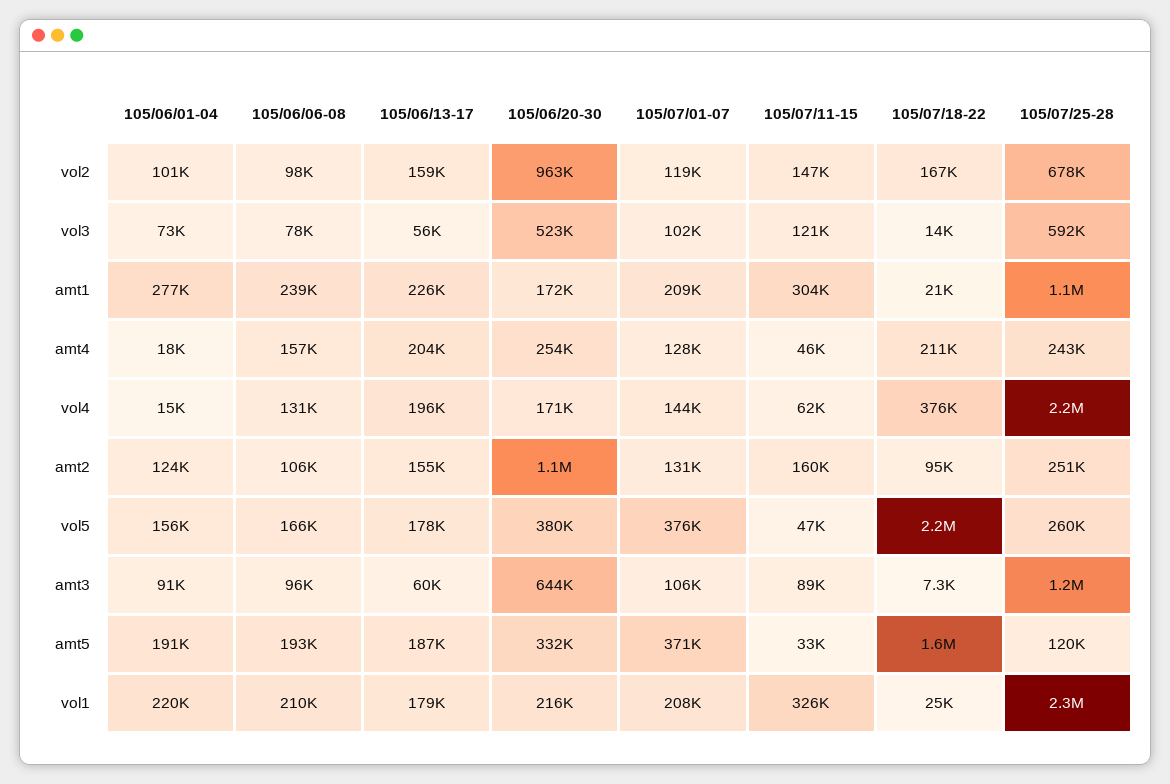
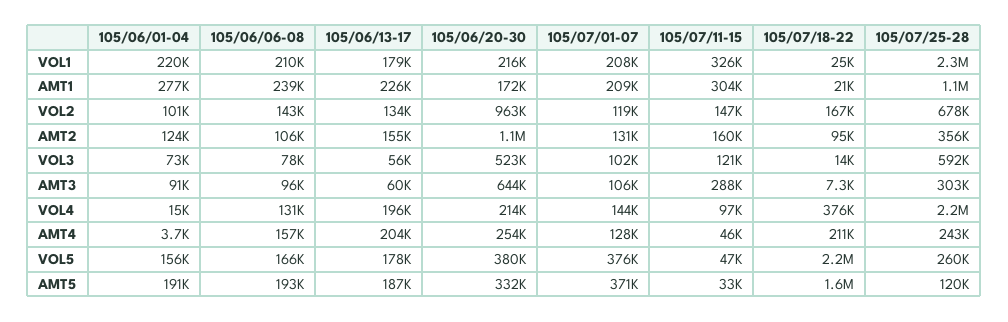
  {
    "105/06/01-04": {
      "vol2": 101000,
      "vol3": 73000,
      "amt1": 277000,
-     "amt4": 18000,
+     "amt4": 3700,
      "vol4": 15000,
      "amt2": 124000,
      "vol5": 156000,
      "amt3": 91000,
      "amt5": 191000,
      "vol1": 220000
    },
    "105/06/06-08": {
-     "vol2": 98000,
+     "vol2": 143000,
      "vol3": 78000,
      "amt1": 239000,
      "amt4": 157000,
      "vol4": 131000,
      "amt2": 106000,
      "vol5": 166000,
      "amt3": 96000,
      "amt5": 193000,
      "vol1": 210000
    },
    "105/06/13-17": {
-     "vol2": 159000,
+     "vol2": 134000,
      "vol3": 56000,
      "amt1": 226000,
      "amt4": 204000,
      "vol4": 196000,
      "amt2": 155000,
      "vol5": 178000,
      "amt3": 60000,
      "amt5": 187000,
      "vol1": 179000
    },
    "105/06/20-30": {
      "vol2": 963000,
      "vol3": 523000,
      "amt1": 172000,
      "amt4": 254000,
-     "vol4": 171000,
+     "vol4": 214000,
      "amt2": 1100000,
      "vol5": 380000,
      "amt3": 644000,
      "amt5": 332000,
      "vol1": 216000
    },
    "105/07/01-07": {
      "vol2": 119000,
      "vol3": 102000,
      "amt1": 209000,
      "amt4": 128000,
      "vol4": 144000,
      "amt2": 131000,
      "vol5": 376000,
      "amt3": 106000,
      "amt5": 371000,
      "vol1": 208000
    },
    "105/07/11-15": {
      "vol2": 147000,
      "vol3": 121000,
      "amt1": 304000,
      "amt4": 46000,
-     "vol4": 62000,
+     "vol4": 97000,
      "amt2": 160000,
      "vol5": 47000,
-     "amt3": 89000,
+     "amt3": 288000,
      "amt5": 33000,
      "vol1": 326000
    },
    "105/07/18-22": {
      "vol2": 167000,
      "vol3": 14000,
      "amt1": 21000,
      "amt4": 211000,
      "vol4": 376000,
      "amt2": 95000,
      "vol5": 2200000,
      "amt3": 7300,
      "amt5": 1600000,
      "vol1": 25000
    },
    "105/07/25-28": {
      "vol2": 678000,
      "vol3": 592000,
      "amt1": 1100000,
      "amt4": 243000,
      "vol4": 2200000,
-     "amt2": 251000,
+     "amt2": 356000,
      "vol5": 260000,
-     "amt3": 1200000,
+     "amt3": 303000,
      "amt5": 120000,
      "vol1": 2300000
    }
  }

